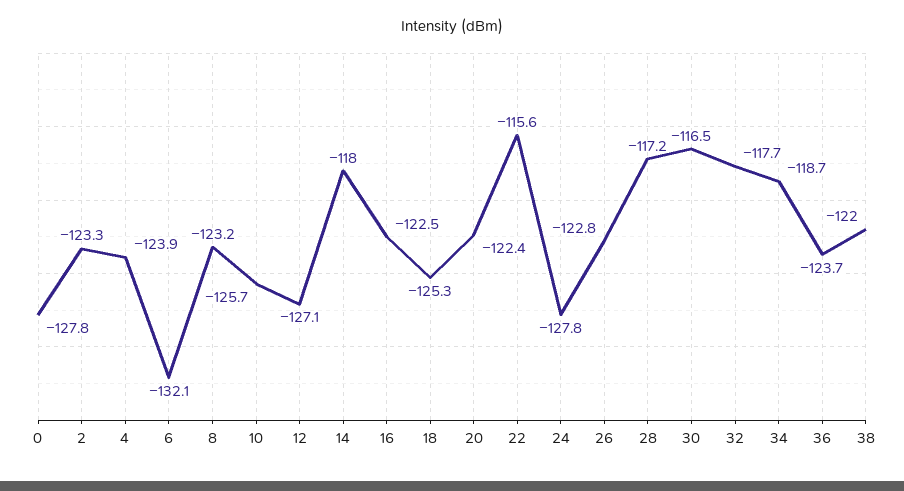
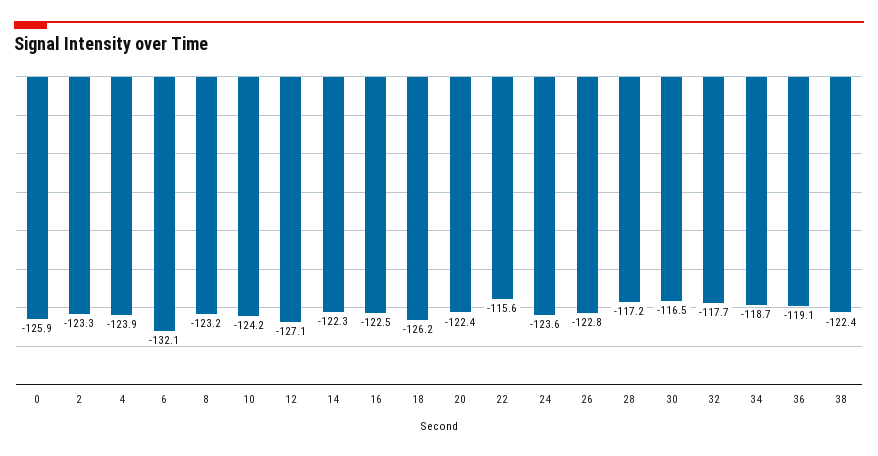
  {
-   "0": -127.8,
+   "0": -125.9,
    "2": -123.3,
    "4": -123.9,
    "6": -132.1,
    "8": -123.2,
-   "10": -125.7,
+   "10": -124.2,
    "12": -127.1,
-   "14": -118,
+   "14": -122.3,
    "16": -122.5,
-   "18": -125.3,
+   "18": -126.2,
    "20": -122.4,
    "22": -115.6,
-   "24": -127.8,
+   "24": -123.6,
    "26": -122.8,
    "28": -117.2,
    "30": -116.5,
    "32": -117.7,
    "34": -118.7,
-   "36": -123.7,
+   "36": -119.1,
-   "38": -122
+   "38": -122.4
  }

